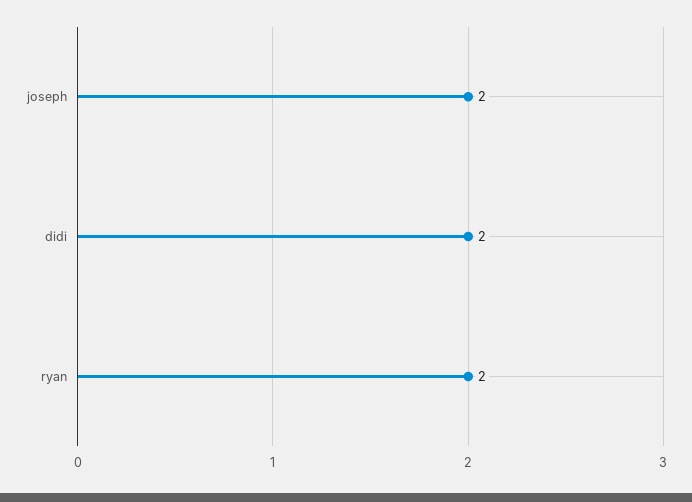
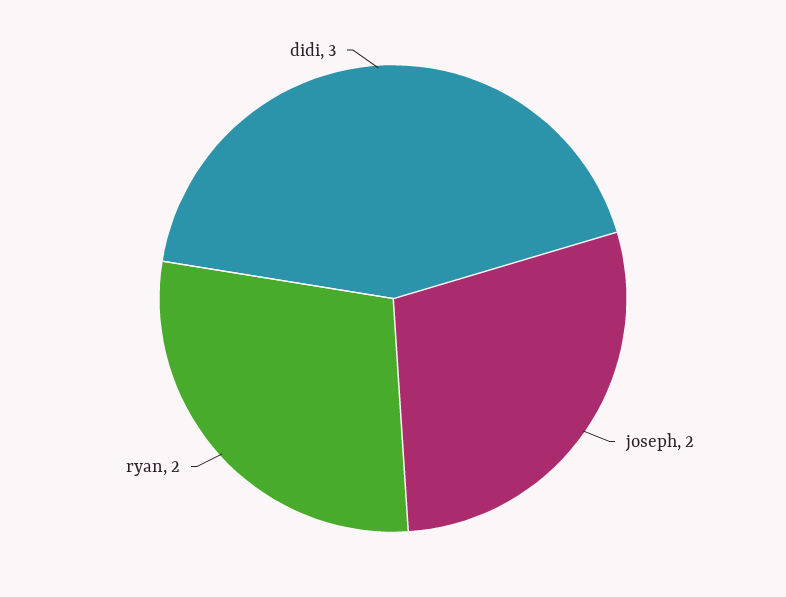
  {
    "joseph": 2,
-   "didi": 2,
+   "didi": 3,
    "ryan": 2
  }

